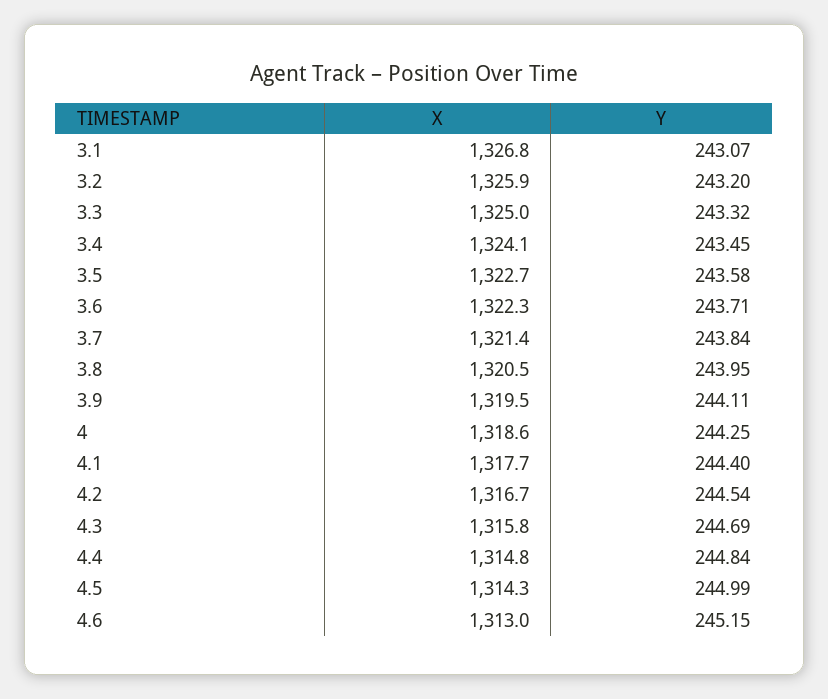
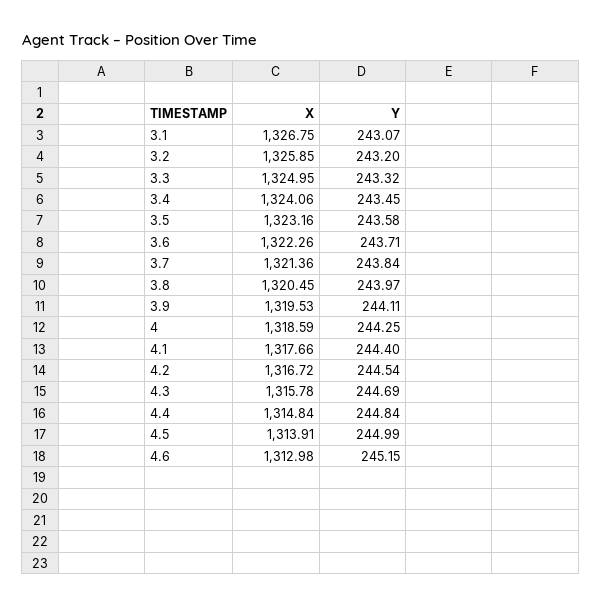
  {
    "X": {
      "3.1": 1326.75,
      "3.2": 1325.85,
      "3.3": 1324.95,
      "3.4": 1324.06,
-     "3.5": 1322.7,
+     "3.5": 1323.16,
      "3.6": 1322.26,
      "3.7": 1321.36,
      "3.8": 1320.45,
      "3.9": 1319.53,
      "4": 1318.59,
      "4.1": 1317.66,
      "4.2": 1316.72,
      "4.3": 1315.78,
      "4.4": 1314.84,
-     "4.5": 1314.3,
+     "4.5": 1313.91,
      "4.6": 1312.98
    },
    "Y": {
      "3.1": 243.07,
      "3.2": 243.2,
      "3.3": 243.32,
      "3.4": 243.45,
      "3.5": 243.58,
      "3.6": 243.71,
      "3.7": 243.84,
-     "3.8": 243.95,
+     "3.8": 243.97,
      "3.9": 244.11,
      "4": 244.25,
      "4.1": 244.4,
      "4.2": 244.54,
      "4.3": 244.69,
      "4.4": 244.84,
      "4.5": 244.99,
      "4.6": 245.15
    }
  }

